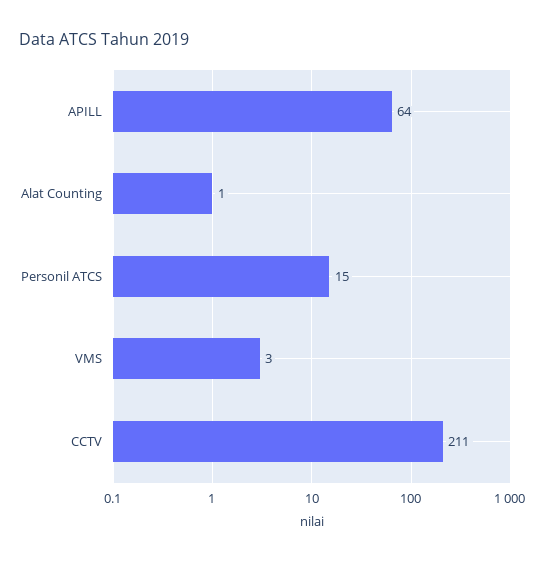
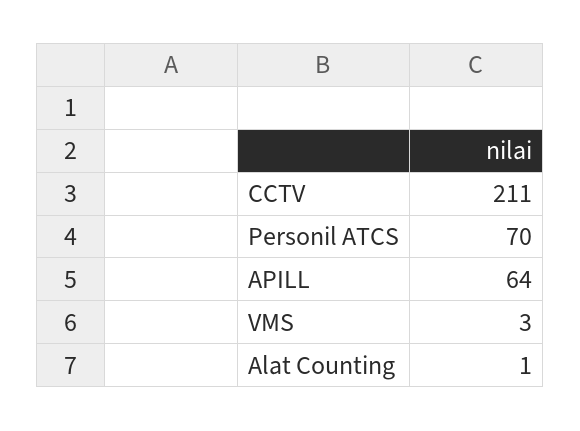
  {
    "APILL": 64,
    "Alat Counting": 1,
-   "Personil ATCS": 15,
+   "Personil ATCS": 70,
    "VMS": 3,
    "CCTV": 211
  }

